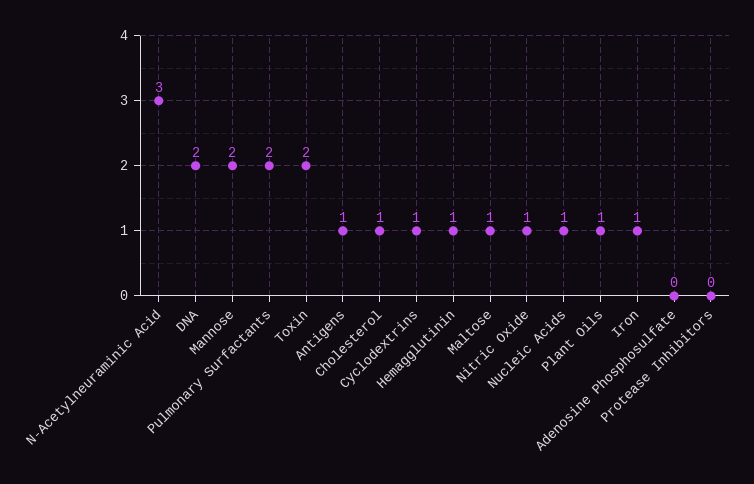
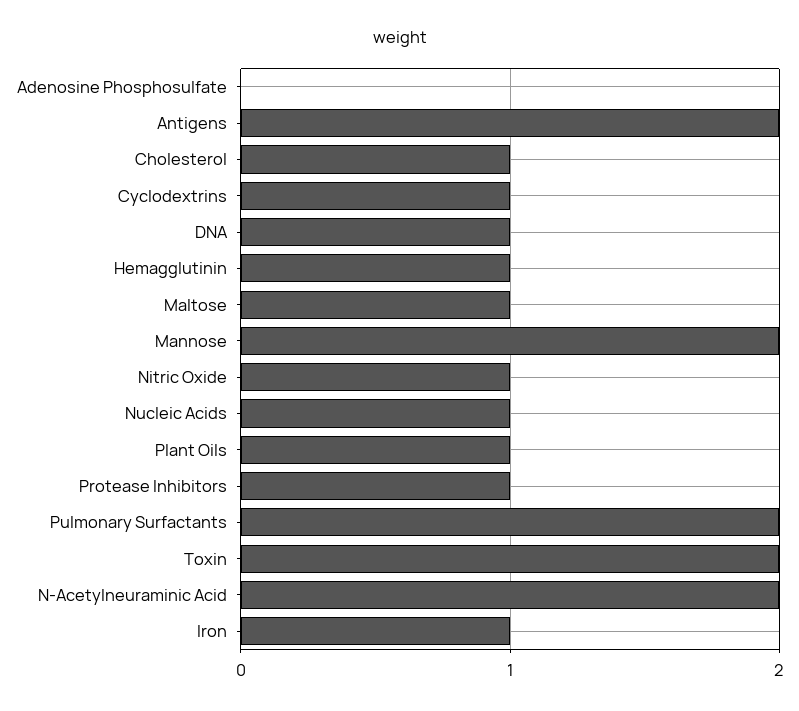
  {
-   "N-Acetylneuraminic Acid": 3,
+   "N-Acetylneuraminic Acid": 2,
-   "DNA": 2,
+   "DNA": 1,
    "Mannose": 2,
    "Pulmonary Surfactants": 2,
    "Toxin": 2,
-   "Antigens": 1,
+   "Antigens": 2,
    "Cholesterol": 1,
    "Cyclodextrins": 1,
    "Hemagglutinin": 1,
    "Maltose": 1,
    "Nitric Oxide": 1,
    "Nucleic Acids": 1,
    "Plant Oils": 1,
    "Iron": 1,
    "Adenosine Phosphosulfate": 0,
-   "Protease Inhibitors": 0
+   "Protease Inhibitors": 1
  }

